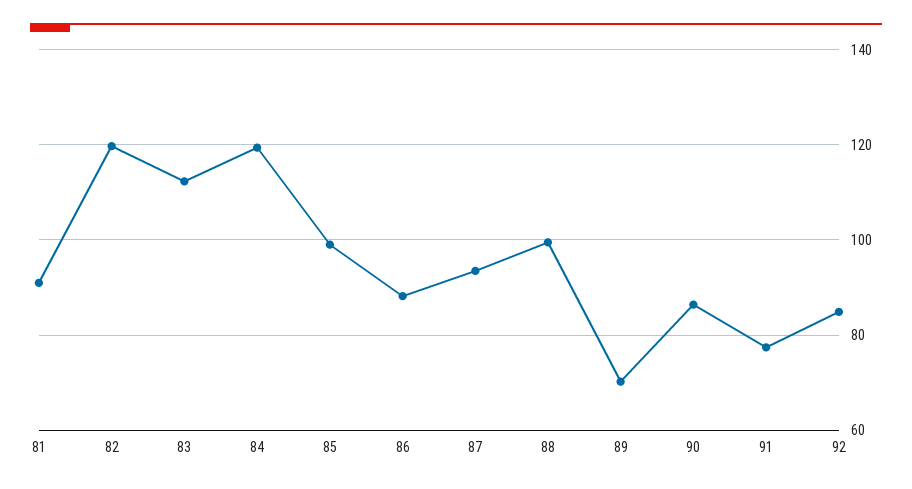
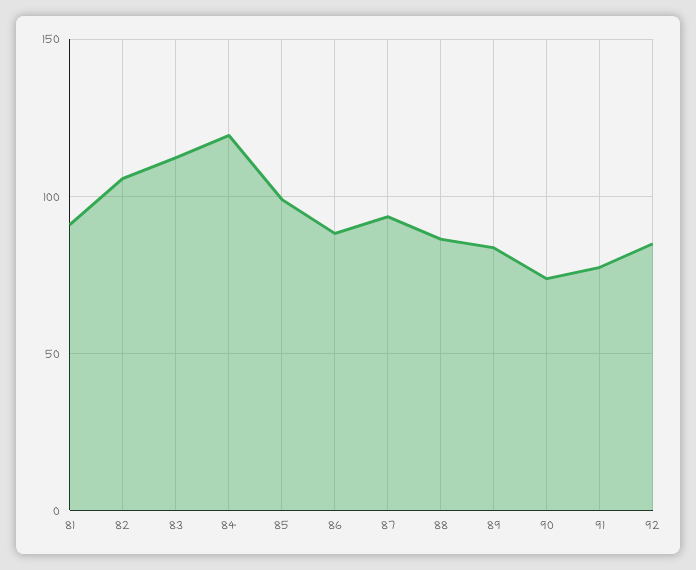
  {
    "81": 92,
-   "82": 120,
+   "82": 105,
    "83": 112,
    "84": 120,
    "85": 100,
    "86": 88,
    "87": 94,
-   "88": 100,
+   "88": 85,
-   "89": 70,
+   "89": 85,
-   "90": 86,
+   "90": 75,
    "91": 78,
    "92": 84
  }

